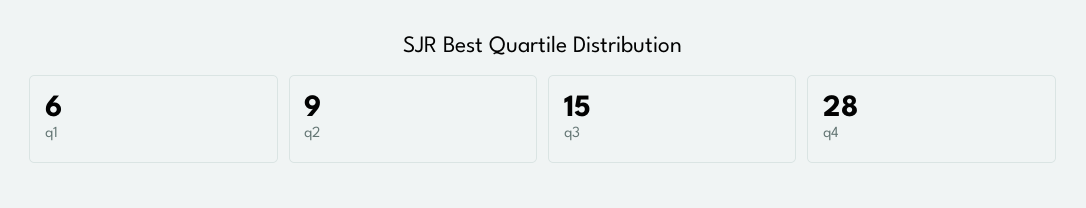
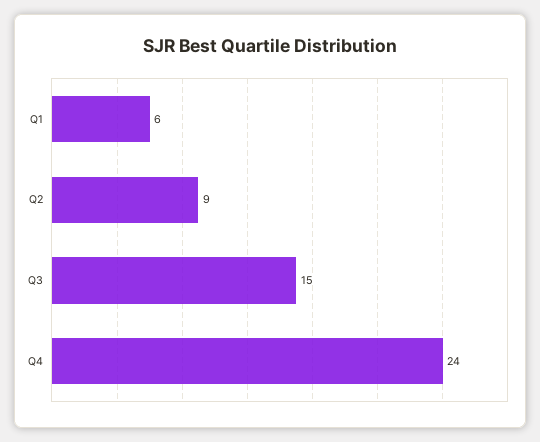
  {
    "q1": 6,
    "q2": 9,
    "q3": 15,
-   "q4": 28
+   "q4": 24
  }

